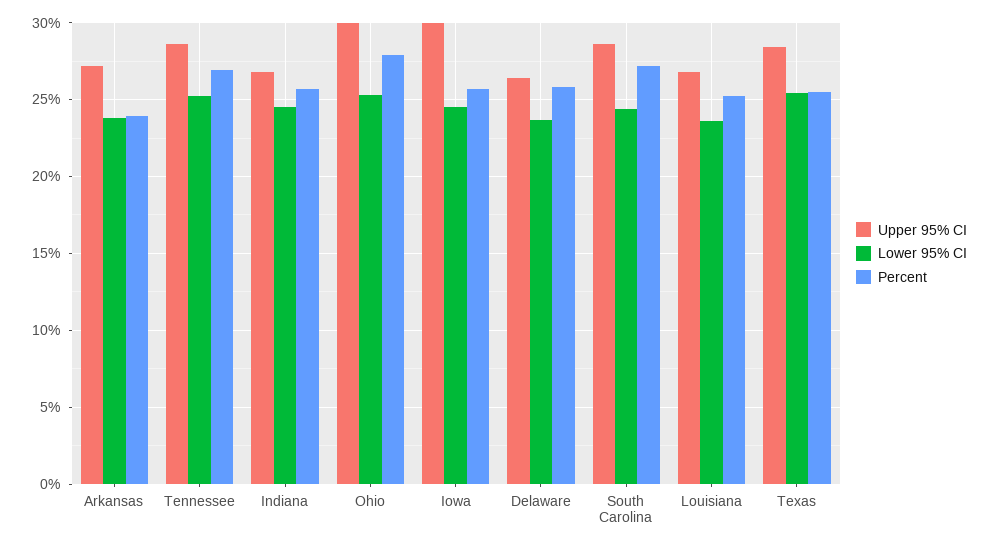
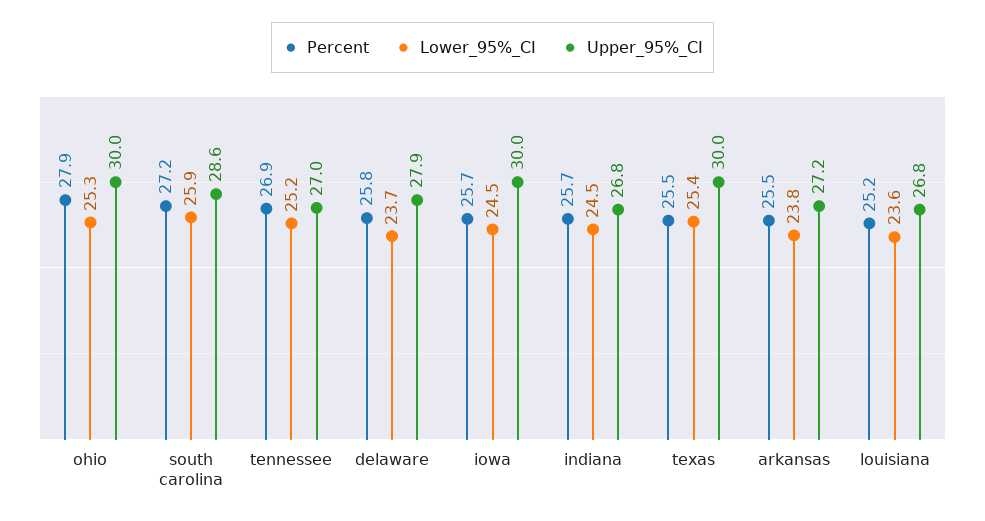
  {
    "Upper 95% CI": {
      "Arkansas": 27.2,
-     "Tennessee": 28.5,
+     "Tennessee": 27,
      "Indiana": 26.8,
      "Ohio": 30,
      "Iowa": 30,
-     "Delaware": 26.5,
+     "Delaware": 27.9,
      "South Carolina": 28.6,
      "Louisiana": 26.8,
-     "Texas": 28.5
+     "Texas": 30
    },
    "Lower 95% CI": {
      "Arkansas": 23.8,
      "Tennessee": 25.2,
      "Indiana": 24.5,
      "Ohio": 25.3,
      "Iowa": 24.5,
      "Delaware": 23.7,
-     "South Carolina": 24.5,
+     "South Carolina": 25.9,
      "Louisiana": 23.6,
      "Texas": 25.4
    },
    "Percent": {
-     "Arkansas": 24,
+     "Arkansas": 25.5,
      "Tennessee": 26.9,
      "Indiana": 25.7,
      "Ohio": 27.9,
      "Iowa": 25.7,
      "Delaware": 25.8,
      "South Carolina": 27.2,
      "Louisiana": 25.2,
      "Texas": 25.5
    }
  }

